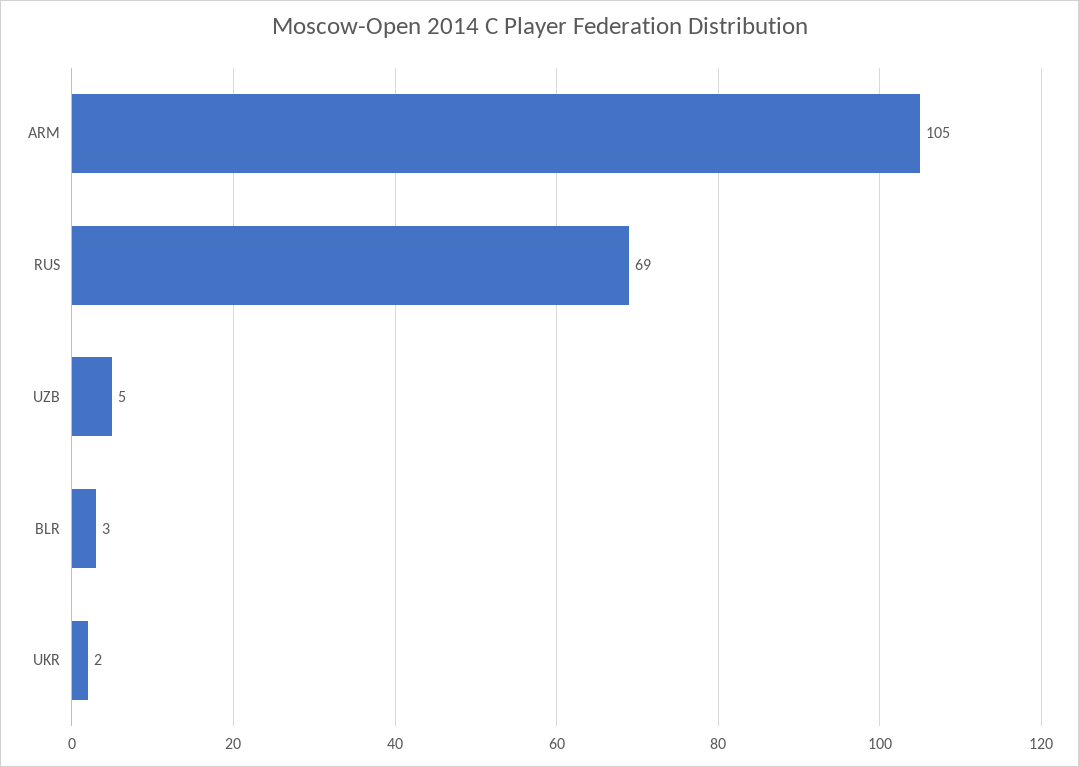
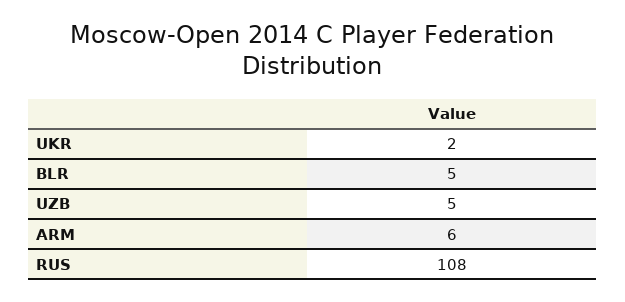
  {
-   "ARM": 105,
+   "ARM": 6,
-   "RUS": 69,
+   "RUS": 108,
    "UZB": 5,
-   "BLR": 3,
+   "BLR": 5,
    "UKR": 2
  }

